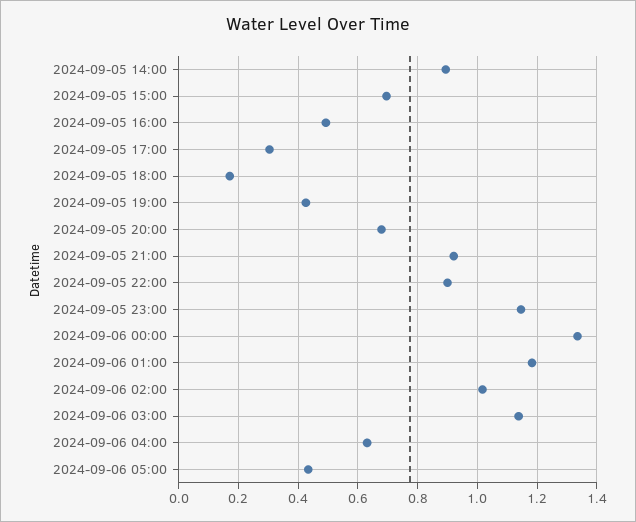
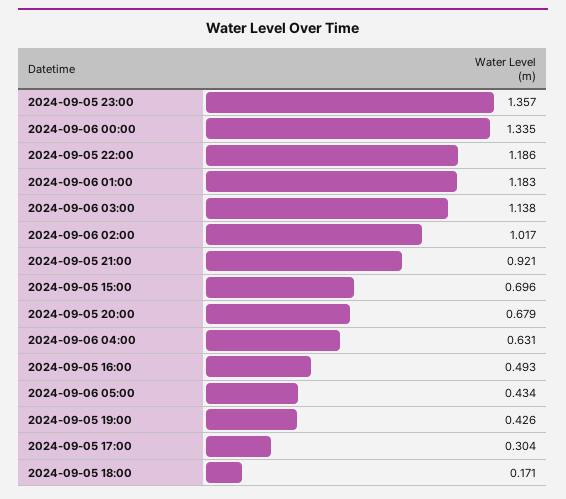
  {
-   "2024-09-05 14:00": 0.9,
    "2024-09-05 15:00": 0.696,
    "2024-09-05 16:00": 0.493,
    "2024-09-05 17:00": 0.304,
    "2024-09-05 18:00": 0.171,
    "2024-09-05 19:00": 0.426,
    "2024-09-05 20:00": 0.679,
    "2024-09-05 21:00": 0.921,
-   "2024-09-05 22:00": 0.9,
+   "2024-09-05 22:00": 1.186,
-   "2024-09-05 23:00": 1.15,
+   "2024-09-05 23:00": 1.357,
    "2024-09-06 00:00": 1.335,
    "2024-09-06 01:00": 1.183,
    "2024-09-06 02:00": 1.017,
    "2024-09-06 03:00": 1.138,
    "2024-09-06 04:00": 0.631,
    "2024-09-06 05:00": 0.434
  }

